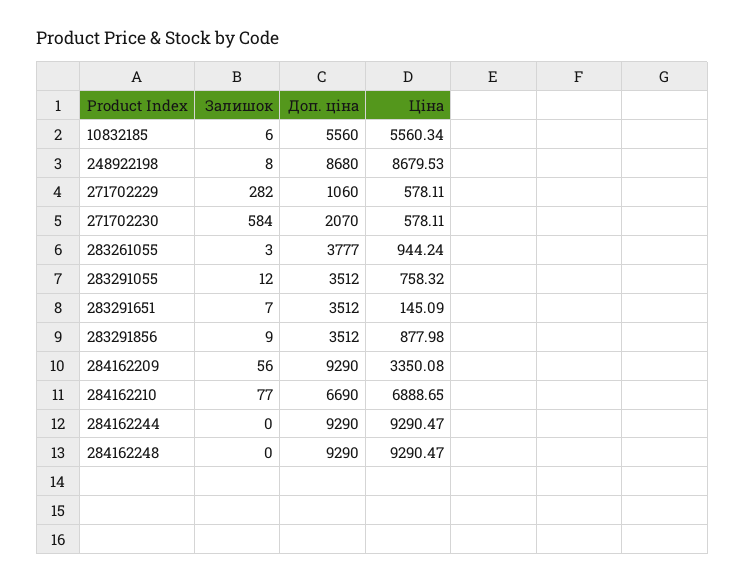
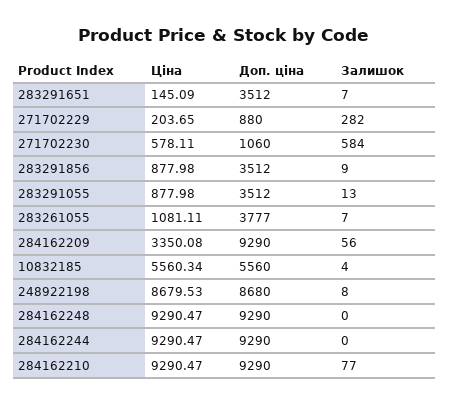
  {
    "Залишок": {
-     "10832185": 6,
+     "10832185": 4,
      "248922198": 8,
      "271702229": 282,
      "271702230": 584,
-     "283261055": 3,
+     "283261055": 7,
-     "283291055": 12,
+     "283291055": 13,
      "283291651": 7,
      "283291856": 9,
      "284162209": 56,
      "284162210": 77,
      "284162244": 0,
      "284162248": 0
    },
    "Доп. ціна": {
      "10832185": 5560,
      "248922198": 8680,
-     "271702229": 1060,
+     "271702229": 880,
-     "271702230": 2070,
+     "271702230": 1060,
      "283261055": 3777,
      "283291055": 3512,
      "283291651": 3512,
      "283291856": 3512,
      "284162209": 9290,
-     "284162210": 6690,
+     "284162210": 9290,
      "284162244": 9290,
      "284162248": 9290
    },
    "Ціна": {
      "10832185": 5560.34,
      "248922198": 8679.53,
-     "271702229": 578.11,
+     "271702229": 203.65,
      "271702230": 578.11,
-     "283261055": 944.24,
+     "283261055": 1081.11,
-     "283291055": 758.32,
+     "283291055": 877.98,
      "283291651": 145.09,
      "283291856": 877.98,
      "284162209": 3350.08,
-     "284162210": 6888.65,
+     "284162210": 9290.47,
      "284162244": 9290.47,
      "284162248": 9290.47
    }
  }

